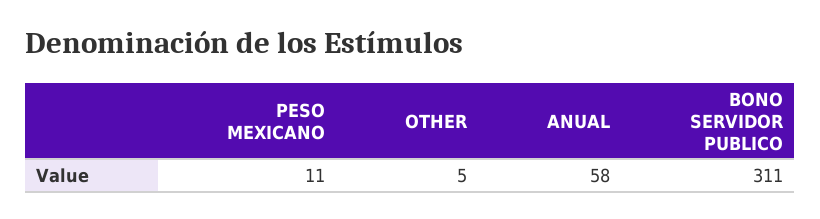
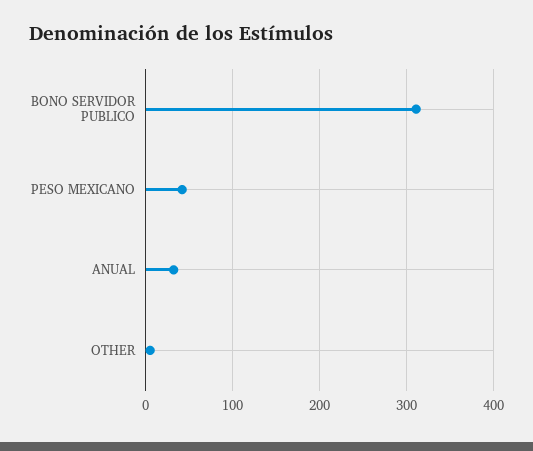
  {
-   "PESO MEXICANO": 11,
+   "PESO MEXICANO": 40,
    "OTHER": 5,
-   "ANUAL": 58,
+   "ANUAL": 30,
    "BONO SERVIDOR PUBLICO": 311
  }

